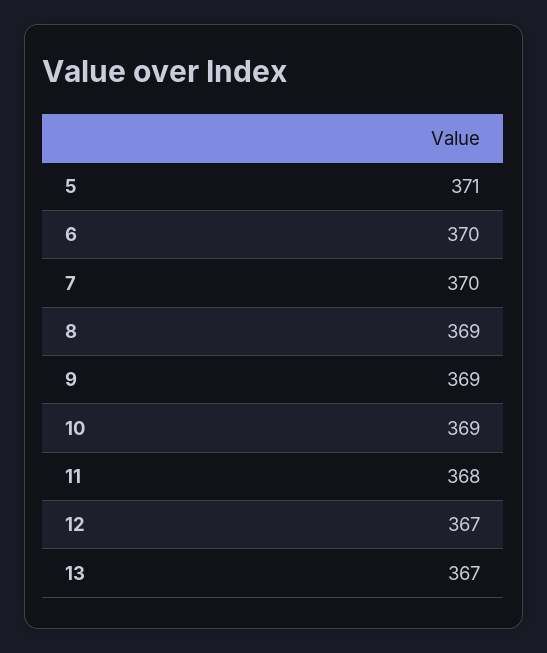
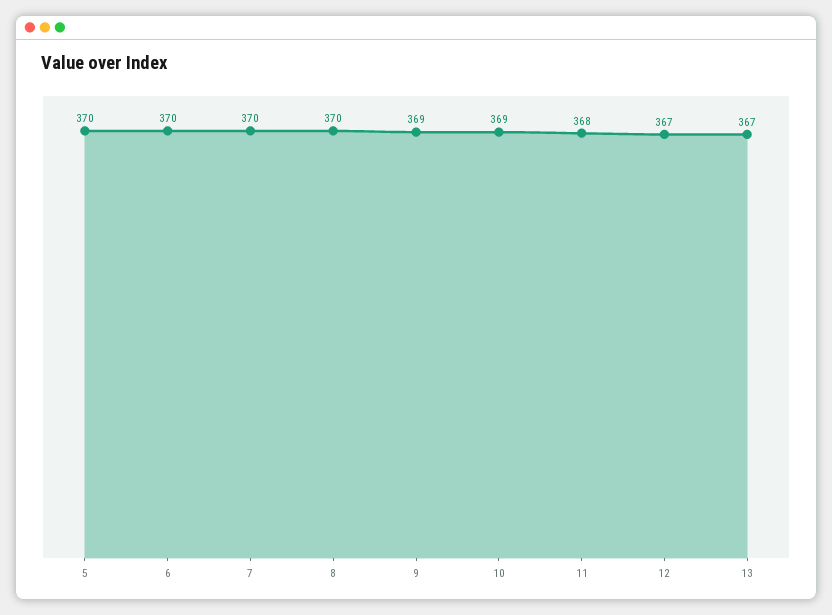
  {
-   "5": 371,
+   "5": 370,
    "6": 370,
    "7": 370,
-   "8": 369,
+   "8": 370,
    "9": 369,
    "10": 369,
    "11": 368,
    "12": 367,
    "13": 367
  }

